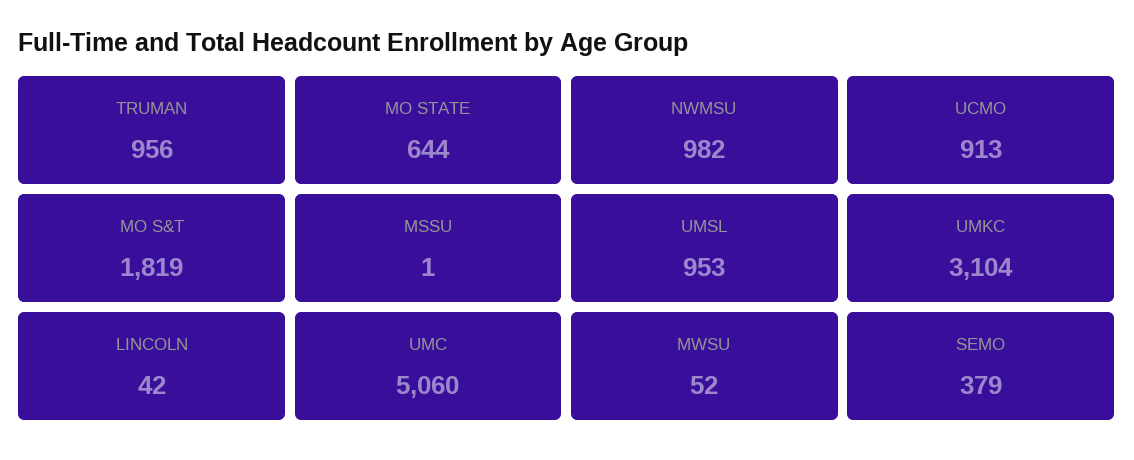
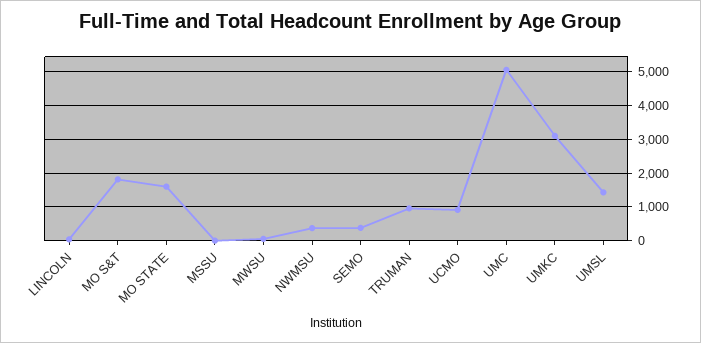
  {
    "TRUMAN": 956,
-   "MO STATE": 644,
+   "MO STATE": 1600,
-   "NWMSU": 982,
+   "NWMSU": 400,
    "UCMO": 913,
    "MO S&T": 1819,
    "MSSU": 1,
-   "UMSL": 953,
+   "UMSL": 1400,
    "UMKC": 3104,
    "LINCOLN": 42,
    "UMC": 5060,
    "MWSU": 52,
    "SEMO": 379
  }

